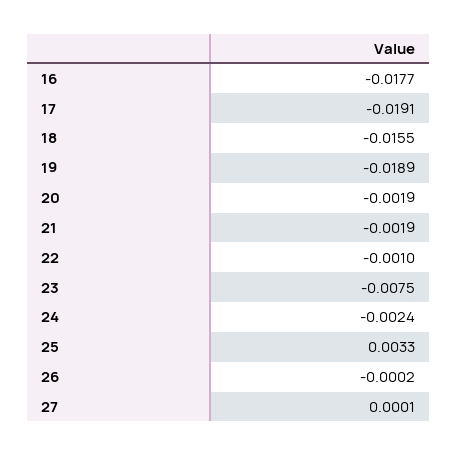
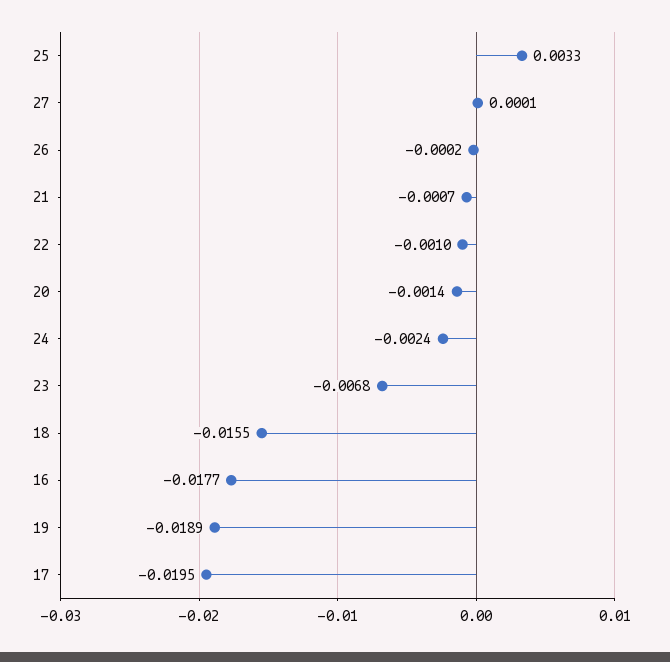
  {
    "16": -0.0177,
-   "17": -0.0191,
+   "17": -0.0195,
    "18": -0.0155,
    "19": -0.0189,
-   "20": -0.0019,
+   "20": -0.0014,
-   "21": -0.0019,
+   "21": -0.0007,
    "22": -0.001,
-   "23": -0.0075,
+   "23": -0.0068,
    "24": -0.0024,
    "25": 0.0033,
    "26": -0.0002,
    "27": 0.0001
  }

